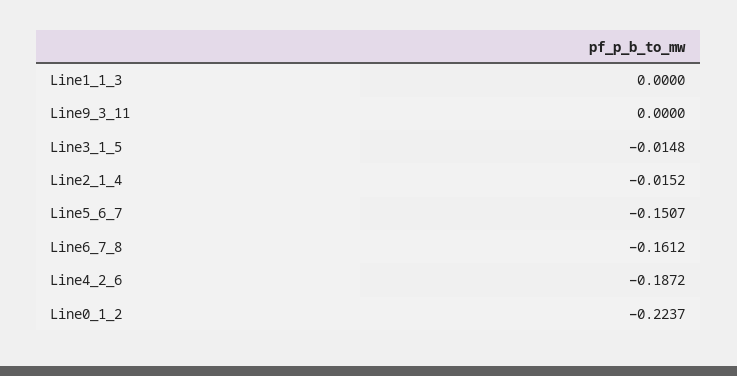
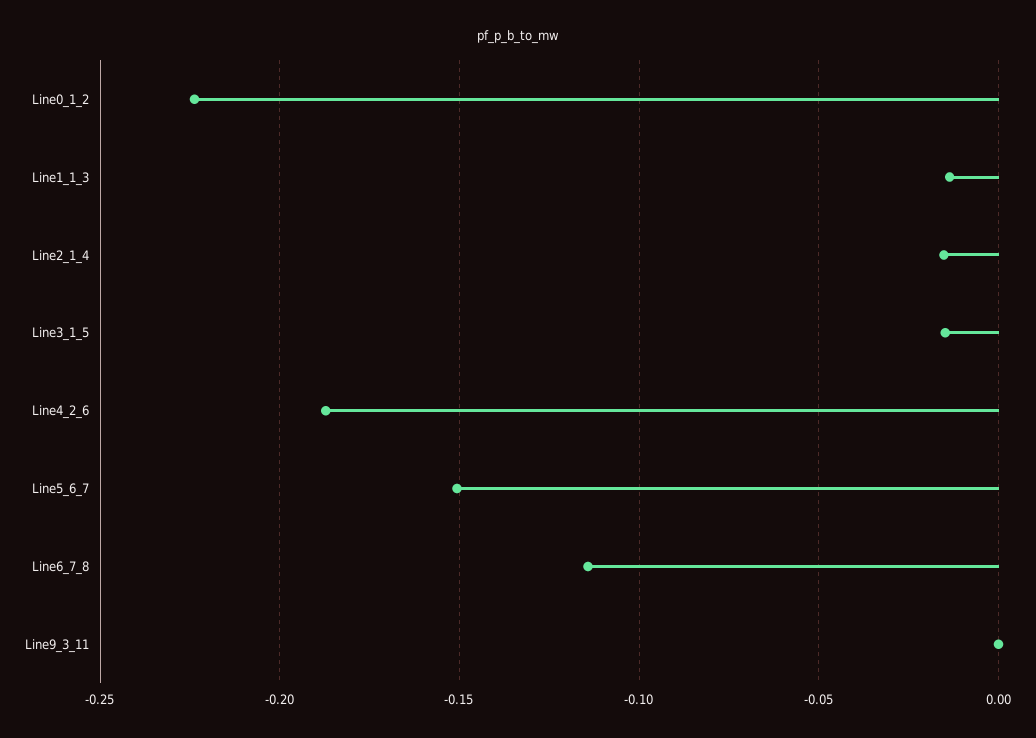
  {
-   "Line1_1_3": 0,
+   "Line1_1_3": -0.015,
    "Line9_3_11": 0,
    "Line3_1_5": -0.0148,
    "Line2_1_4": -0.0152,
    "Line5_6_7": -0.1507,
-   "Line6_7_8": -0.1612,
+   "Line6_7_8": -0.115,
    "Line4_2_6": -0.1872,
    "Line0_1_2": -0.2237
  }

